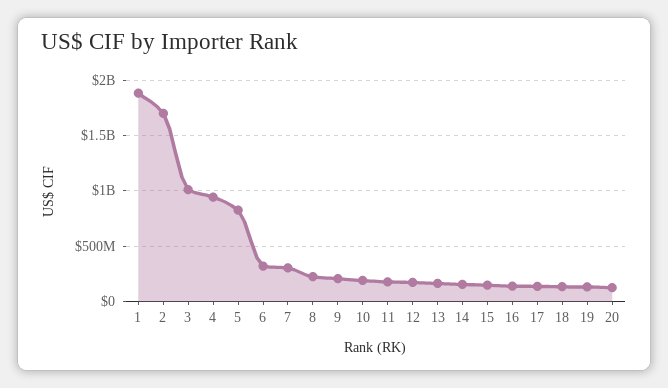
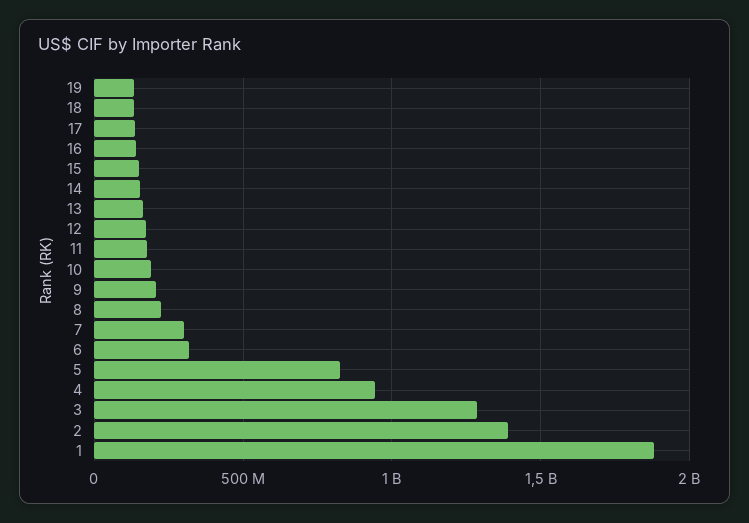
  {
    "1": 1900000000,
-   "2": 1700000000,
+   "2": 1400000000,
-   "3": 1000000000,
+   "3": 1300000000,
    "4": 950000000,
    "5": 850000000,
    "6": 300000000,
    "7": 300000000,
    "8": 200000000,
    "9": 200000000,
    "10": 200000000,
    "11": 200000000,
    "12": 150000000,
    "13": 150000000,
    "14": 150000000,
    "15": 150000000,
    "16": 150000000,
    "17": 150000000,
    "18": 150000000,
-   "19": 150000000,
+   "19": 150000000
-   "20": 100000000
  }

